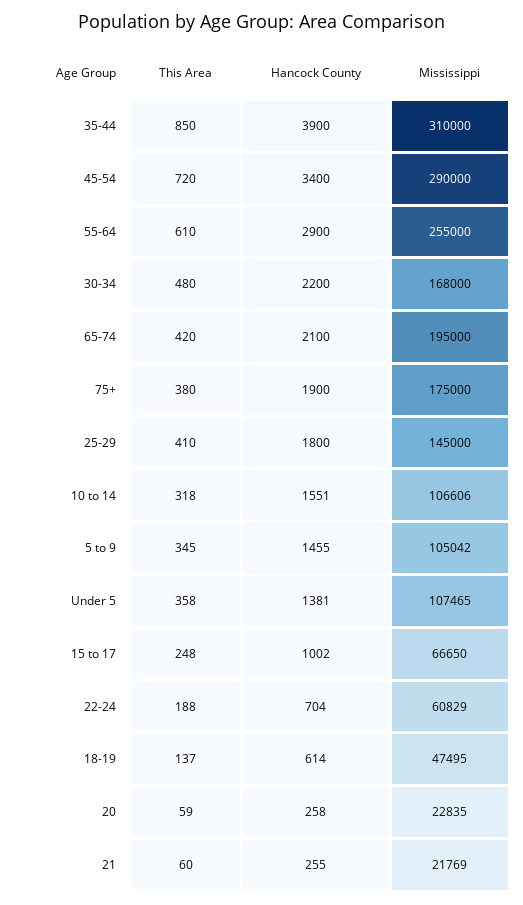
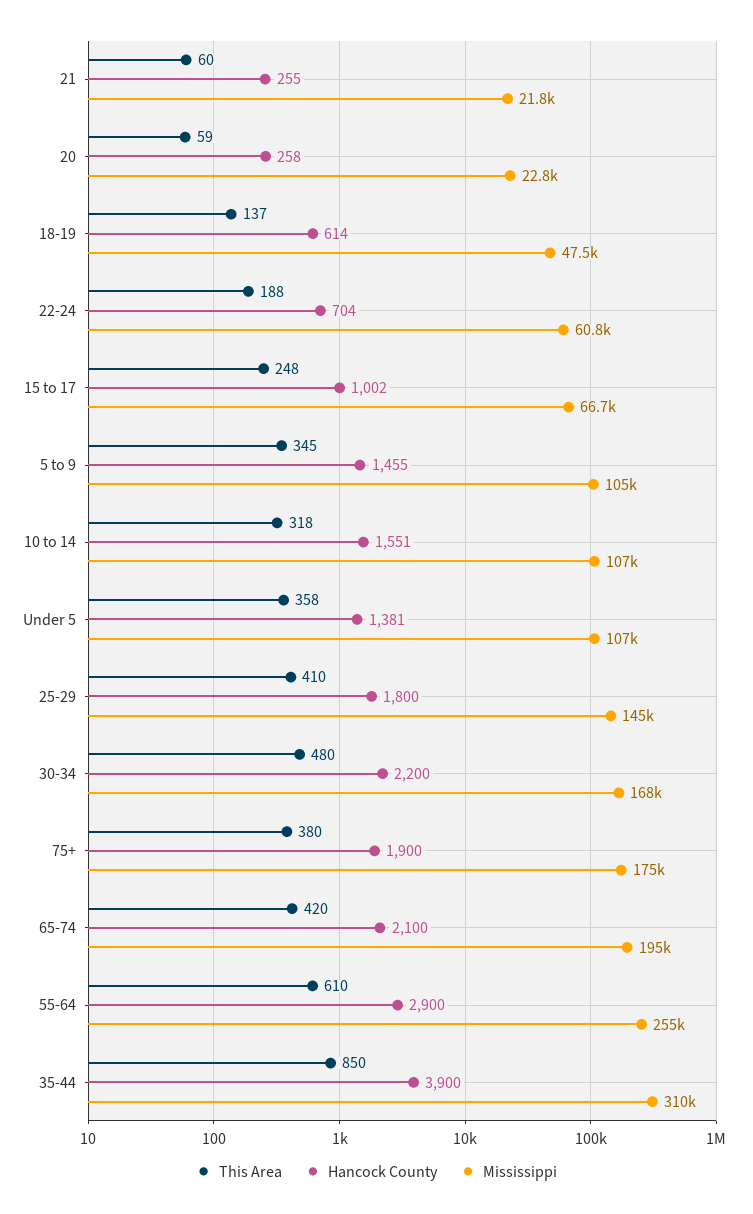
  {
    "This Area": {
      "35-44": 850,
-     "45-54": 720,
      "55-64": 610,
      "30-34": 480,
      "65-74": 420,
      "75+": 380,
      "25-29": 410,
      "10 to 14": 318,
      "5 to 9": 345,
      "Under 5": 358,
      "15 to 17": 248,
      "22-24": 188,
      "18-19": 137,
      "20": 59,
      "21": 60
    },
    "Hancock County": {
      "35-44": 3900,
-     "45-54": 3400,
      "55-64": 2900,
      "30-34": 2200,
      "65-74": 2100,
      "75+": 1900,
      "25-29": 1800,
      "10 to 14": 1551,
      "5 to 9": 1455,
      "Under 5": 1381,
      "15 to 17": 1002,
      "22-24": 704,
      "18-19": 614,
      "20": 258,
      "21": 255
    },
    "Mississippi": {
      "35-44": 310000,
-     "45-54": 290000,
      "55-64": 255000,
      "30-34": 168000,
      "65-74": 195000,
      "75+": 175000,
      "25-29": 145000,
      "10 to 14": 106606,
      "5 to 9": 105042,
      "Under 5": 107465,
      "15 to 17": 66650,
      "22-24": 60829,
      "18-19": 47495,
      "20": 22835,
      "21": 21769
    }
  }

